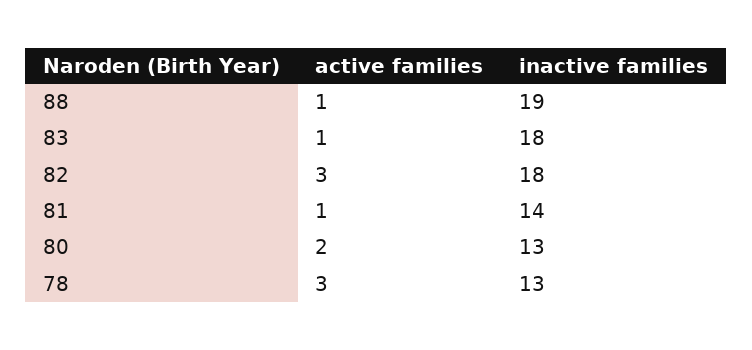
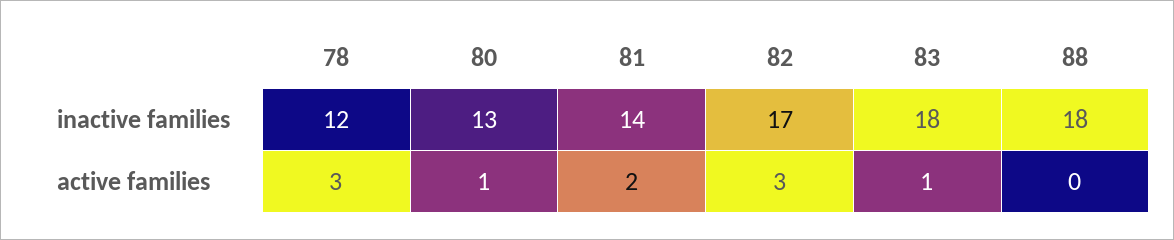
  {
    "active families": {
-     "88": 1,
+     "88": 0,
      "83": 1,
      "82": 3,
-     "81": 1,
+     "81": 2,
-     "80": 2,
+     "80": 1,
      "78": 3
    },
    "inactive families": {
-     "88": 19,
+     "88": 18,
      "83": 18,
-     "82": 18,
+     "82": 17,
      "81": 14,
      "80": 13,
-     "78": 13
+     "78": 12
    }
  }

